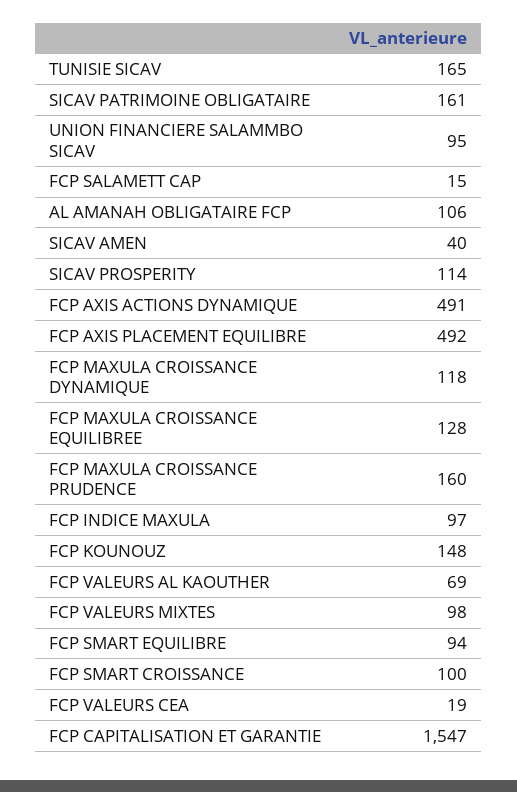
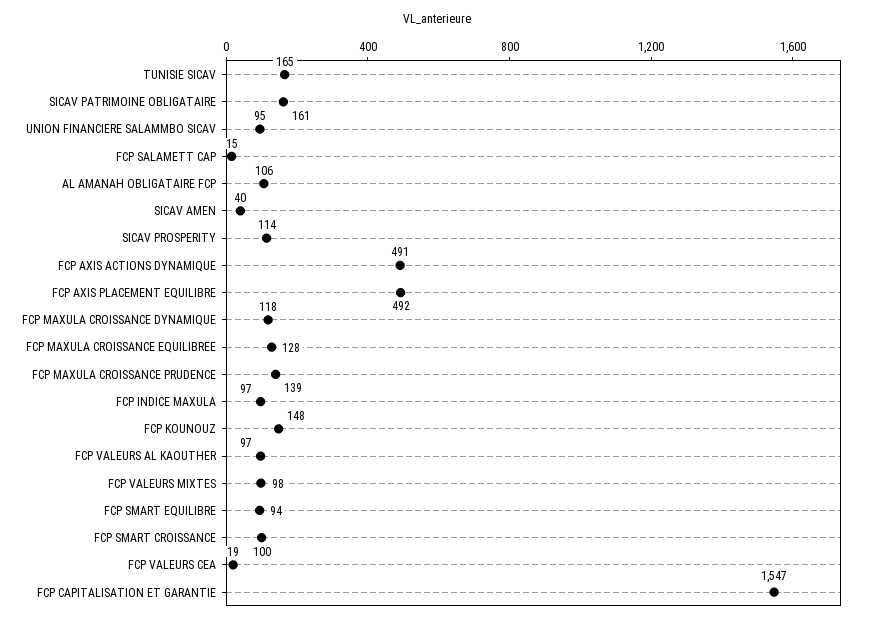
  {
    "TUNISIE SICAV": 165,
    "SICAV PATRIMOINE OBLIGATAIRE": 161,
    "UNION FINANCIERE SALAMMBO SICAV": 95,
    "FCP SALAMETT CAP": 15,
    "AL AMANAH OBLIGATAIRE FCP": 106,
    "SICAV AMEN": 40,
    "SICAV PROSPERITY": 114,
    "FCP AXIS ACTIONS DYNAMIQUE": 491,
    "FCP AXIS PLACEMENT EQUILIBRE": 492,
    "FCP MAXULA CROISSANCE DYNAMIQUE": 118,
    "FCP MAXULA CROISSANCE EQUILIBREE": 128,
-   "FCP MAXULA CROISSANCE PRUDENCE": 160,
+   "FCP MAXULA CROISSANCE PRUDENCE": 139,
    "FCP INDICE MAXULA": 97,
    "FCP KOUNOUZ": 148,
-   "FCP VALEURS AL KAOUTHER": 69,
+   "FCP VALEURS AL KAOUTHER": 97,
    "FCP VALEURS MIXTES": 98,
    "FCP SMART EQUILIBRE": 94,
    "FCP SMART CROISSANCE": 100,
    "FCP VALEURS CEA": 19,
    "FCP CAPITALISATION ET GARANTIE": 1547
  }

